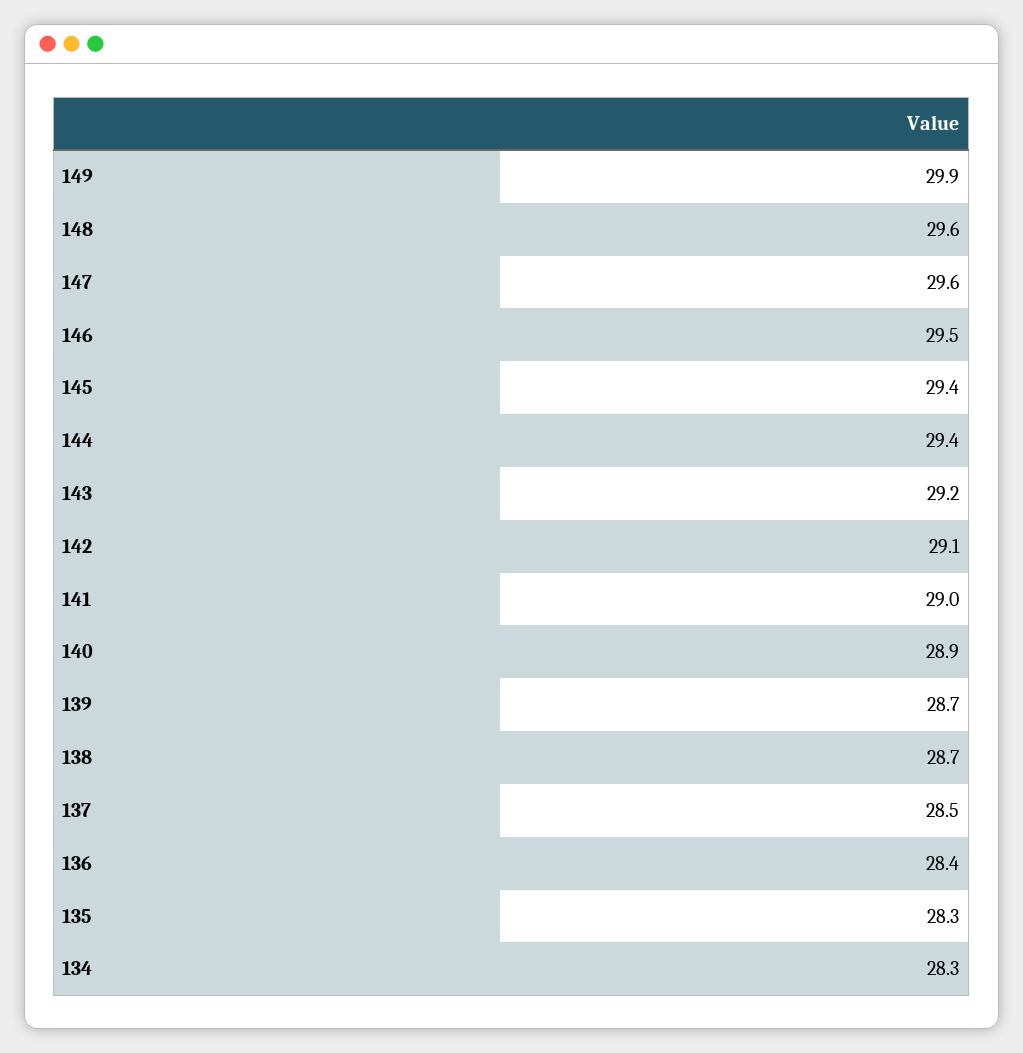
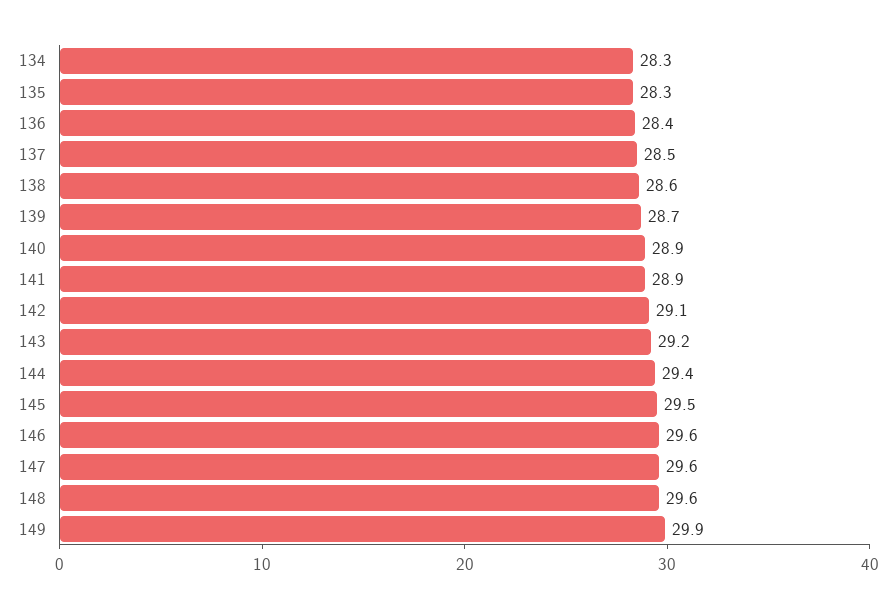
  {
    "149": 29.9,
    "148": 29.6,
    "147": 29.6,
-   "146": 29.5,
+   "146": 29.6,
-   "145": 29.4,
+   "145": 29.5,
    "144": 29.4,
    "143": 29.2,
    "142": 29.1,
-   "141": 29,
+   "141": 28.9,
    "140": 28.9,
    "139": 28.7,
-   "138": 28.7,
+   "138": 28.6,
    "137": 28.5,
    "136": 28.4,
    "135": 28.3,
    "134": 28.3
  }

